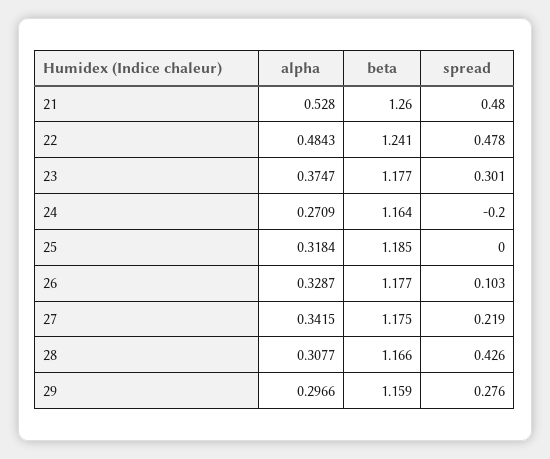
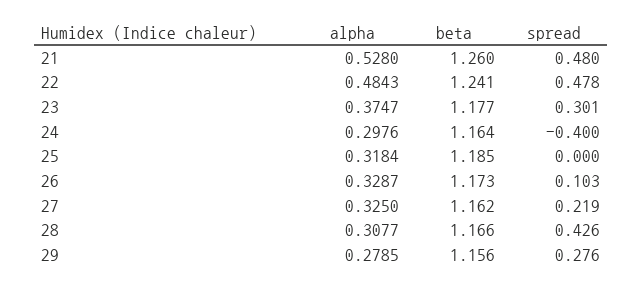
  {
    "alpha": {
      "21": 0.528,
      "22": 0.4843,
      "23": 0.3747,
-     "24": 0.2709,
+     "24": 0.2976,
      "25": 0.3184,
      "26": 0.3287,
-     "27": 0.3415,
+     "27": 0.325,
      "28": 0.3077,
-     "29": 0.2966
+     "29": 0.2785
    },
    "beta": {
      "21": 1.26,
      "22": 1.241,
      "23": 1.177,
      "24": 1.164,
      "25": 1.185,
-     "26": 1.177,
+     "26": 1.173,
-     "27": 1.175,
+     "27": 1.162,
      "28": 1.166,
-     "29": 1.159
+     "29": 1.156
    },
    "spread": {
      "21": 0.48,
      "22": 0.478,
      "23": 0.301,
-     "24": -0.2,
+     "24": -0.4,
      "25": 0,
      "26": 0.103,
      "27": 0.219,
      "28": 0.426,
      "29": 0.276
    }
  }

